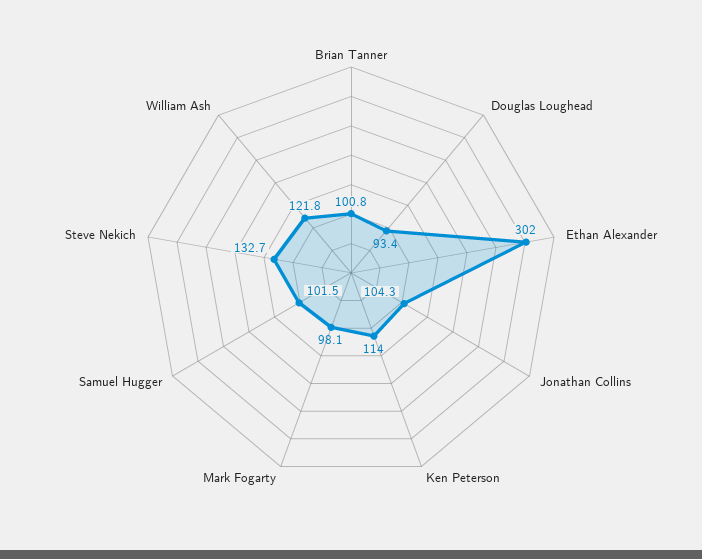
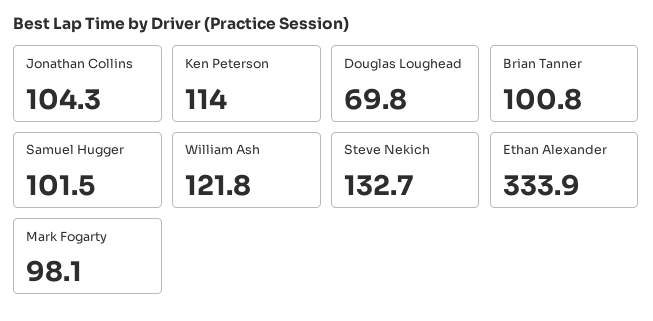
  {
    "Brian Tanner": 100.8,
-   "Douglas Loughead": 93.4,
+   "Douglas Loughead": 69.8,
-   "Ethan Alexander": 302,
+   "Ethan Alexander": 333.9,
    "Jonathan Collins": 104.3,
    "Ken Peterson": 114,
    "Mark Fogarty": 98.1,
    "Samuel Hugger": 101.5,
    "Steve Nekich": 132.7,
    "William Ash": 121.8
  }

